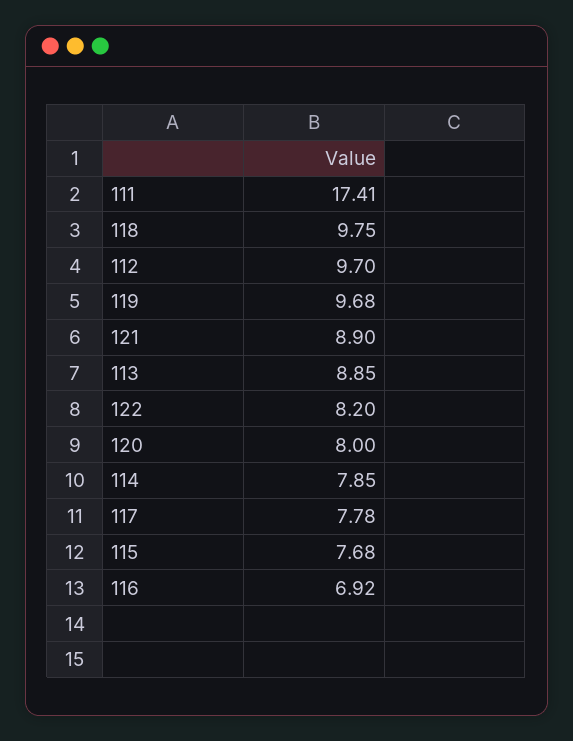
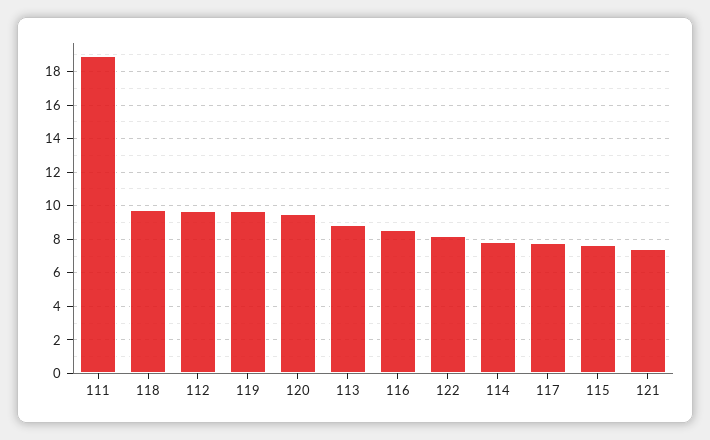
  {
-   "111": 17.41,
+   "111": 19,
    "118": 9.75,
    "112": 9.7,
    "119": 9.68,
-   "121": 8.9,
+   "121": 7.5,
    "113": 8.85,
    "122": 8.2,
-   "120": 8,
+   "120": 9.5,
    "114": 7.85,
    "117": 7.78,
    "115": 7.68,
-   "116": 6.92
+   "116": 8.5
  }

